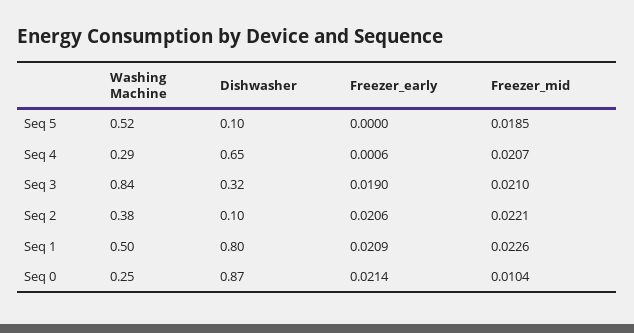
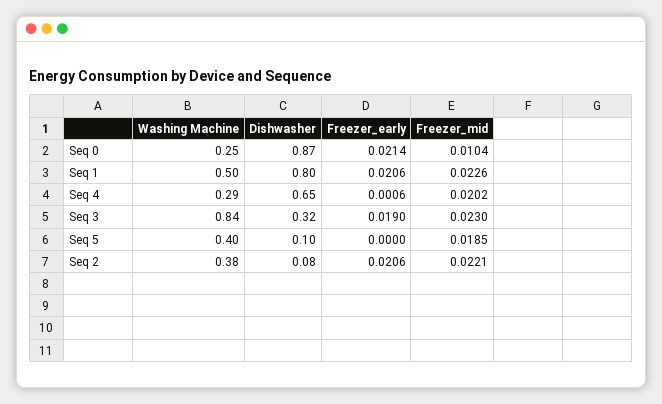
  {
    "Washing Machine": {
-     "Seq 5": 0.52,
+     "Seq 5": 0.4,
      "Seq 4": 0.29,
      "Seq 3": 0.84,
      "Seq 2": 0.38,
      "Seq 1": 0.5,
      "Seq 0": 0.25
    },
    "Dishwasher": {
      "Seq 5": 0.1,
      "Seq 4": 0.65,
      "Seq 3": 0.32,
-     "Seq 2": 0.1,
+     "Seq 2": 0.08,
      "Seq 1": 0.8,
      "Seq 0": 0.87
    },
    "Freezer_early": {
      "Seq 5": 0,
      "Seq 4": 0.0006,
      "Seq 3": 0.019,
      "Seq 2": 0.0206,
-     "Seq 1": 0.0209,
+     "Seq 1": 0.0206,
      "Seq 0": 0.0214
    },
    "Freezer_mid": {
      "Seq 5": 0.0185,
-     "Seq 4": 0.0207,
+     "Seq 4": 0.0202,
-     "Seq 3": 0.021,
+     "Seq 3": 0.023,
      "Seq 2": 0.0221,
      "Seq 1": 0.0226,
      "Seq 0": 0.0104
    }
  }

